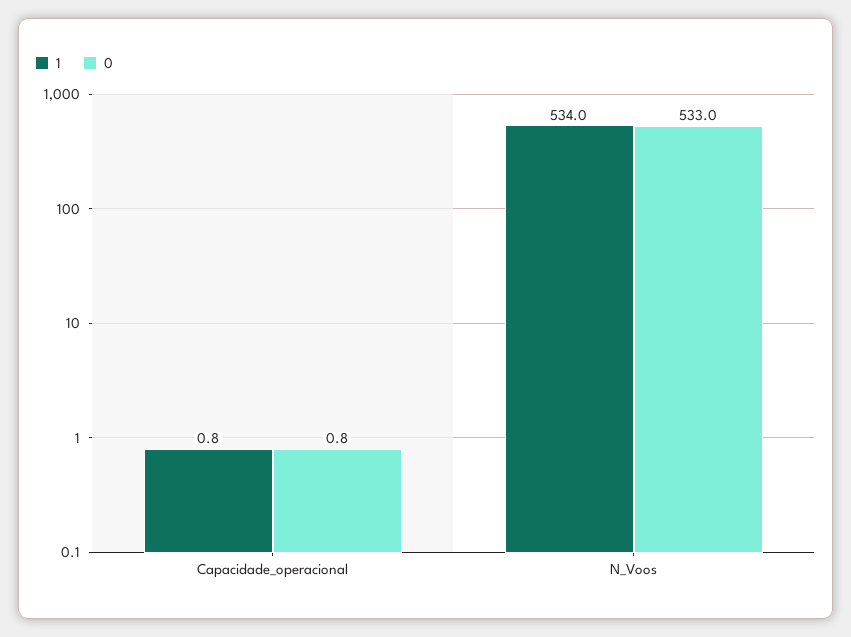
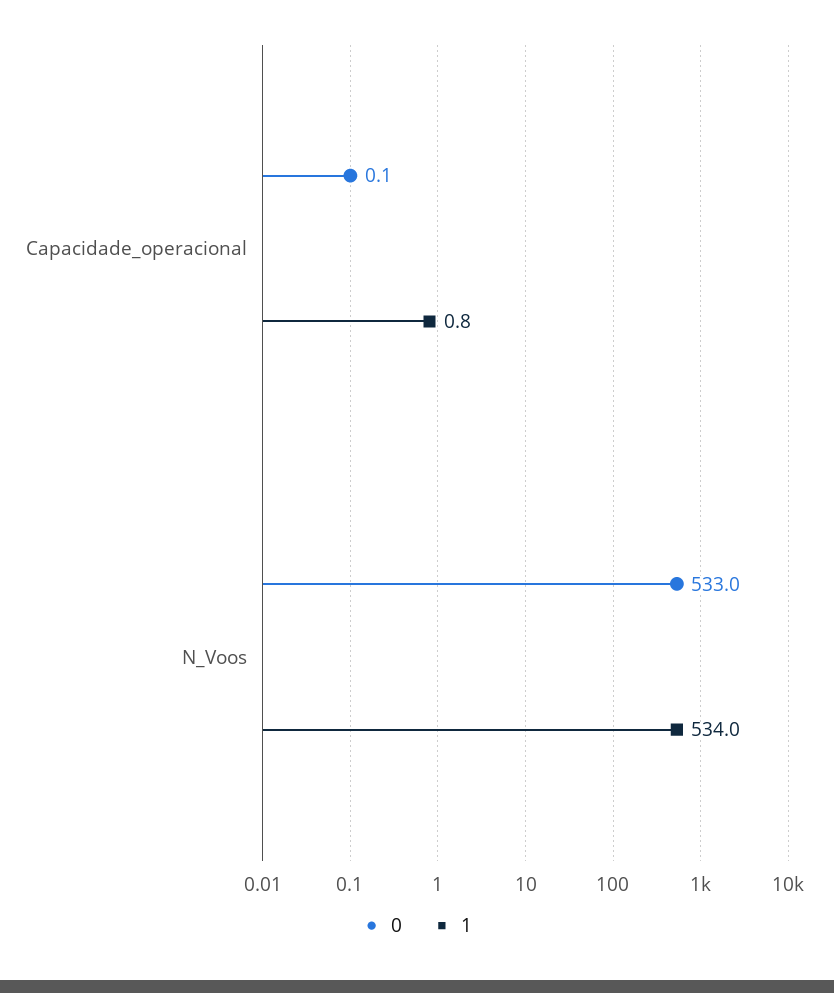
  {
    "1": {
      "Capacidade_operacional": 0.8,
      "N_Voos": 534
    },
    "0": {
-     "Capacidade_operacional": 0.8,
+     "Capacidade_operacional": 0.1,
      "N_Voos": 533
    }
  }

